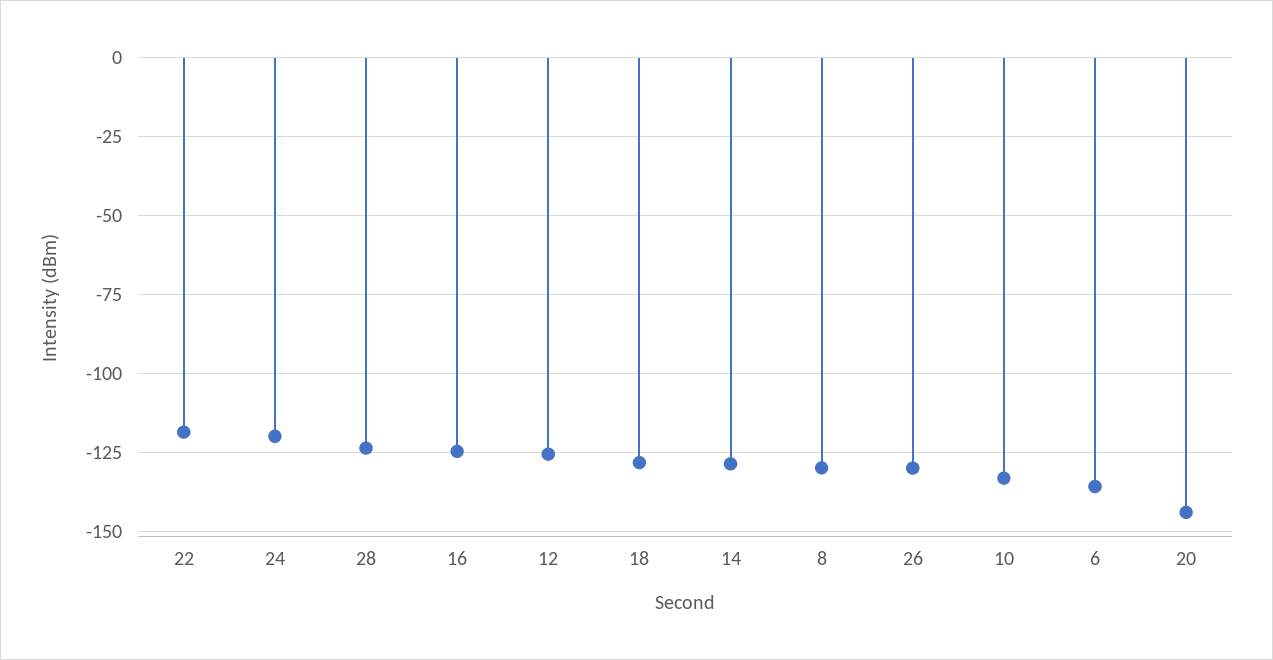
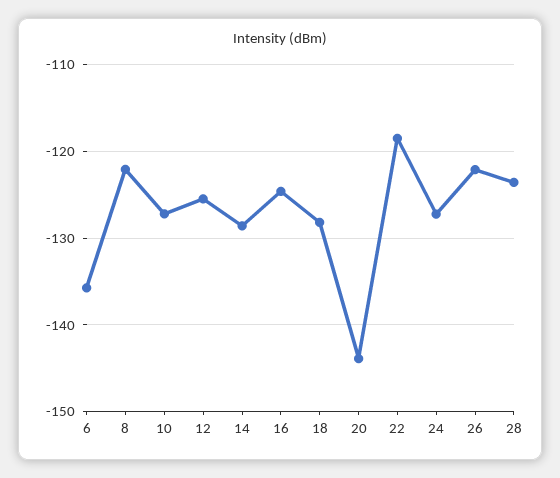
  {
    "22": -119,
-   "24": -120,
+   "24": -127,
    "28": -124,
    "16": -125,
    "12": -125,
    "18": -128,
    "14": -129,
-   "8": -130,
+   "8": -122,
-   "26": -130,
+   "26": -122,
-   "10": -132.5,
+   "10": -127,
    "6": -136,
    "20": -144
  }

